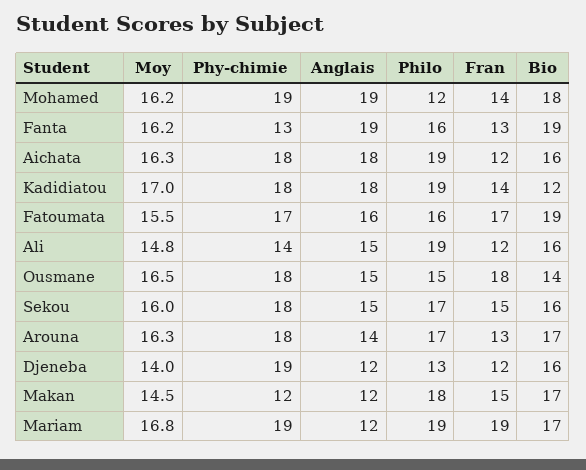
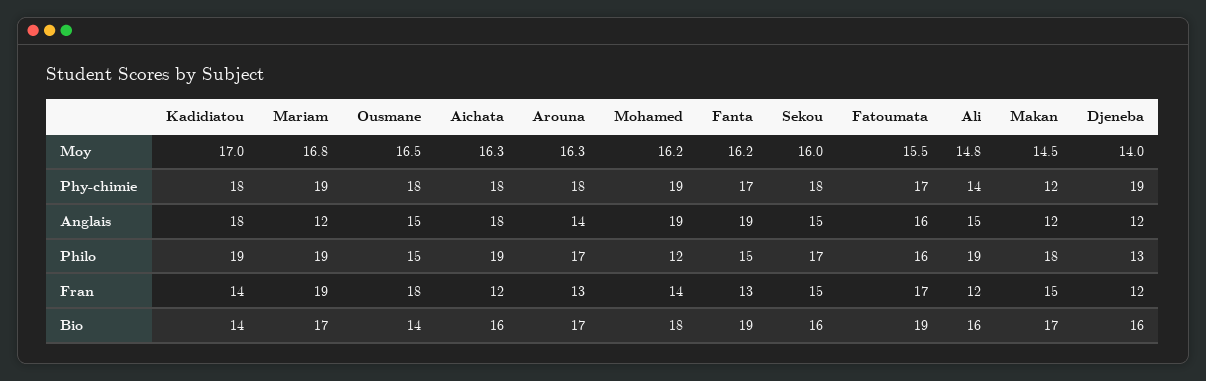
  {
    "Moy": {
      "Mohamed": 16.2,
      "Fanta": 16.2,
      "Aichata": 16.3,
      "Kadidiatou": 17,
      "Fatoumata": 15.5,
      "Ali": 14.8,
      "Ousmane": 16.5,
      "Sekou": 16,
      "Arouna": 16.3,
      "Djeneba": 14,
      "Makan": 14.5,
      "Mariam": 16.8
    },
    "Phy-chimie": {
      "Mohamed": 19,
-     "Fanta": 13,
+     "Fanta": 17,
      "Aichata": 18,
      "Kadidiatou": 18,
      "Fatoumata": 17,
      "Ali": 14,
      "Ousmane": 18,
      "Sekou": 18,
      "Arouna": 18,
      "Djeneba": 19,
      "Makan": 12,
      "Mariam": 19
    },
    "Anglais": {
      "Mohamed": 19,
      "Fanta": 19,
      "Aichata": 18,
      "Kadidiatou": 18,
      "Fatoumata": 16,
      "Ali": 15,
      "Ousmane": 15,
      "Sekou": 15,
      "Arouna": 14,
      "Djeneba": 12,
      "Makan": 12,
      "Mariam": 12
    },
    "Philo": {
      "Mohamed": 12,
-     "Fanta": 16,
+     "Fanta": 15,
      "Aichata": 19,
      "Kadidiatou": 19,
      "Fatoumata": 16,
      "Ali": 19,
      "Ousmane": 15,
      "Sekou": 17,
      "Arouna": 17,
      "Djeneba": 13,
      "Makan": 18,
      "Mariam": 19
    },
    "Fran": {
      "Mohamed": 14,
      "Fanta": 13,
      "Aichata": 12,
      "Kadidiatou": 14,
      "Fatoumata": 17,
      "Ali": 12,
      "Ousmane": 18,
      "Sekou": 15,
      "Arouna": 13,
      "Djeneba": 12,
      "Makan": 15,
      "Mariam": 19
    },
    "Bio": {
      "Mohamed": 18,
      "Fanta": 19,
      "Aichata": 16,
-     "Kadidiatou": 12,
+     "Kadidiatou": 14,
      "Fatoumata": 19,
      "Ali": 16,
      "Ousmane": 14,
      "Sekou": 16,
      "Arouna": 17,
      "Djeneba": 16,
      "Makan": 17,
      "Mariam": 17
    }
  }

